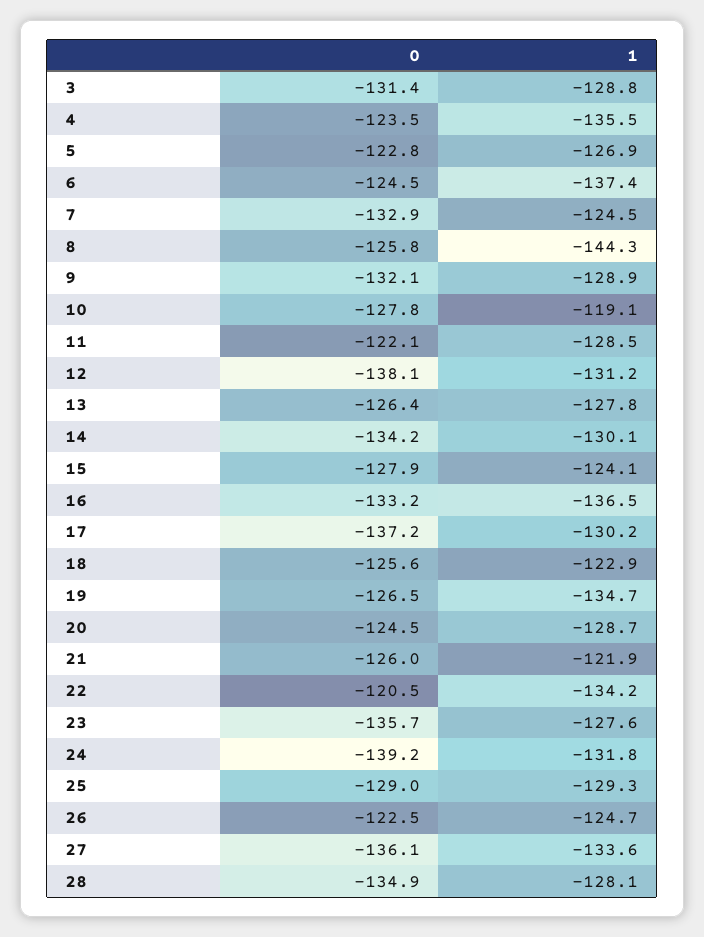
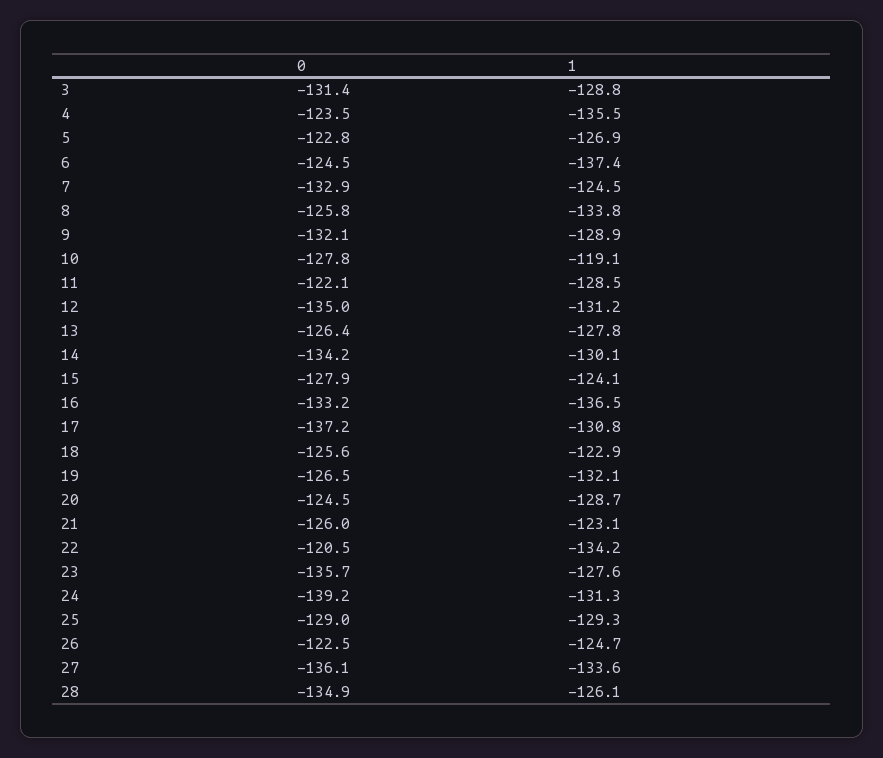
  {
    "0": {
      "3": -131.4,
      "4": -123.5,
      "5": -122.8,
      "6": -124.5,
      "7": -132.9,
      "8": -125.8,
      "9": -132.1,
      "10": -127.8,
      "11": -122.1,
-     "12": -138.1,
+     "12": -135,
      "13": -126.4,
      "14": -134.2,
      "15": -127.9,
      "16": -133.2,
      "17": -137.2,
      "18": -125.6,
      "19": -126.5,
      "20": -124.5,
      "21": -126,
      "22": -120.5,
      "23": -135.7,
      "24": -139.2,
      "25": -129,
      "26": -122.5,
      "27": -136.1,
      "28": -134.9
    },
    "1": {
      "3": -128.8,
      "4": -135.5,
      "5": -126.9,
      "6": -137.4,
      "7": -124.5,
-     "8": -144.3,
+     "8": -133.8,
      "9": -128.9,
      "10": -119.1,
      "11": -128.5,
      "12": -131.2,
      "13": -127.8,
      "14": -130.1,
      "15": -124.1,
      "16": -136.5,
-     "17": -130.2,
+     "17": -130.8,
      "18": -122.9,
-     "19": -134.7,
+     "19": -132.1,
      "20": -128.7,
-     "21": -121.9,
+     "21": -123.1,
      "22": -134.2,
      "23": -127.6,
-     "24": -131.8,
+     "24": -131.3,
      "25": -129.3,
      "26": -124.7,
      "27": -133.6,
-     "28": -128.1
+     "28": -126.1
    }
  }

